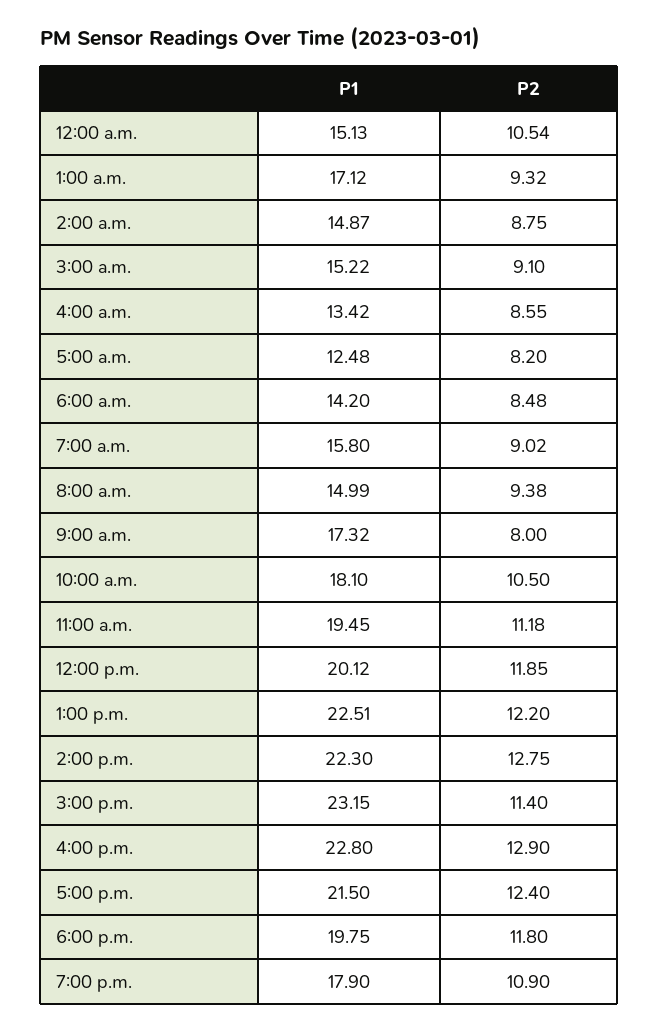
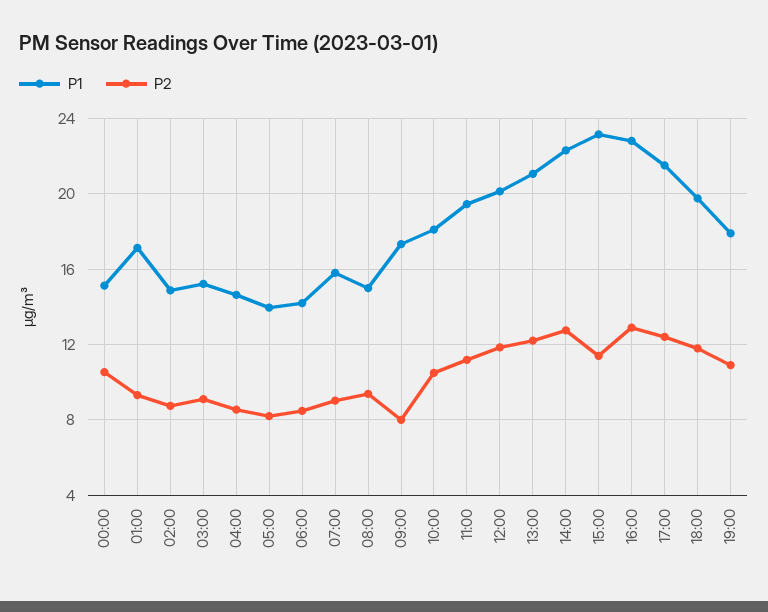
  {
    "P1": {
      "12:00 a.m.": 15.13,
      "1:00 a.m.": 17.12,
      "2:00 a.m.": 14.87,
      "3:00 a.m.": 15.22,
-     "4:00 a.m.": 13.42,
+     "4:00 a.m.": 14.5,
-     "5:00 a.m.": 12.48,
+     "5:00 a.m.": 14,
      "6:00 a.m.": 14.2,
      "7:00 a.m.": 15.8,
      "8:00 a.m.": 14.99,
      "9:00 a.m.": 17.32,
      "10:00 a.m.": 18.1,
      "11:00 a.m.": 19.45,
      "12:00 p.m.": 20.12,
-     "1:00 p.m.": 22.51,
+     "1:00 p.m.": 21,
      "2:00 p.m.": 22.3,
      "3:00 p.m.": 23.15,
      "4:00 p.m.": 22.8,
      "5:00 p.m.": 21.5,
      "6:00 p.m.": 19.75,
      "7:00 p.m.": 17.9
    },
    "P2": {
      "12:00 a.m.": 10.54,
      "1:00 a.m.": 9.32,
      "2:00 a.m.": 8.75,
      "3:00 a.m.": 9.1,
      "4:00 a.m.": 8.55,
      "5:00 a.m.": 8.2,
      "6:00 a.m.": 8.48,
      "7:00 a.m.": 9.02,
      "8:00 a.m.": 9.38,
      "9:00 a.m.": 8,
      "10:00 a.m.": 10.5,
      "11:00 a.m.": 11.18,
      "12:00 p.m.": 11.85,
      "1:00 p.m.": 12.2,
      "2:00 p.m.": 12.75,
      "3:00 p.m.": 11.4,
      "4:00 p.m.": 12.9,
      "5:00 p.m.": 12.4,
      "6:00 p.m.": 11.8,
      "7:00 p.m.": 10.9
    }
  }

